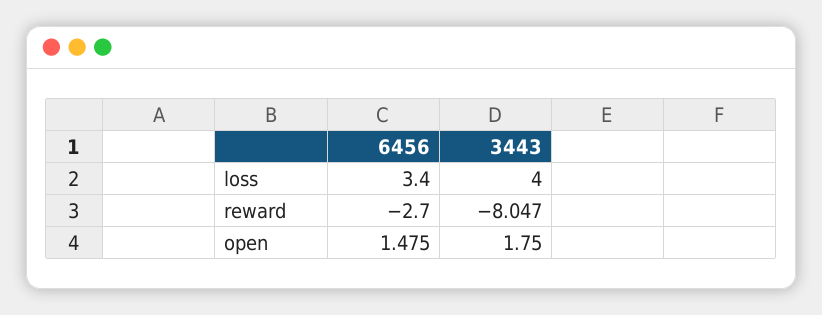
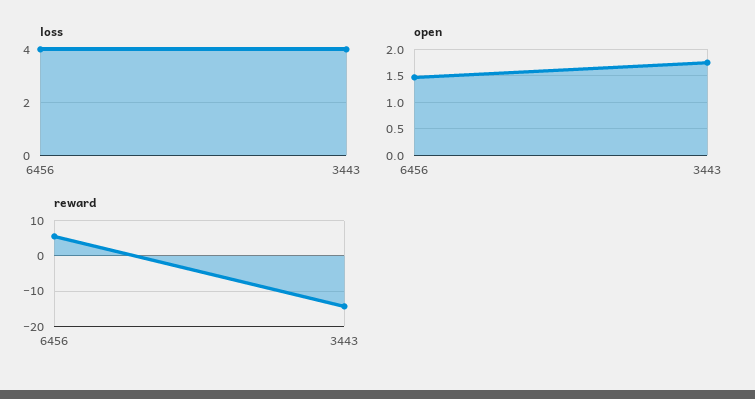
  {
    "loss": {
-     "6456": 3.4,
+     "6456": 4,
      "3443": 4
    },
    "reward": {
-     "6456": -2.7,
+     "6456": 6,
-     "3443": -8.047
+     "3443": -14
    },
    "open": {
      "6456": 1.475,
      "3443": 1.75
    }
  }

